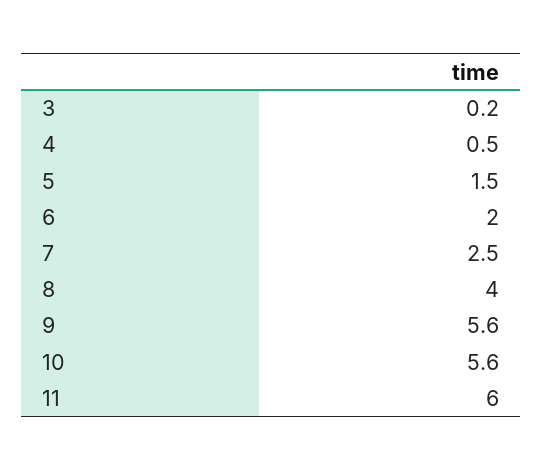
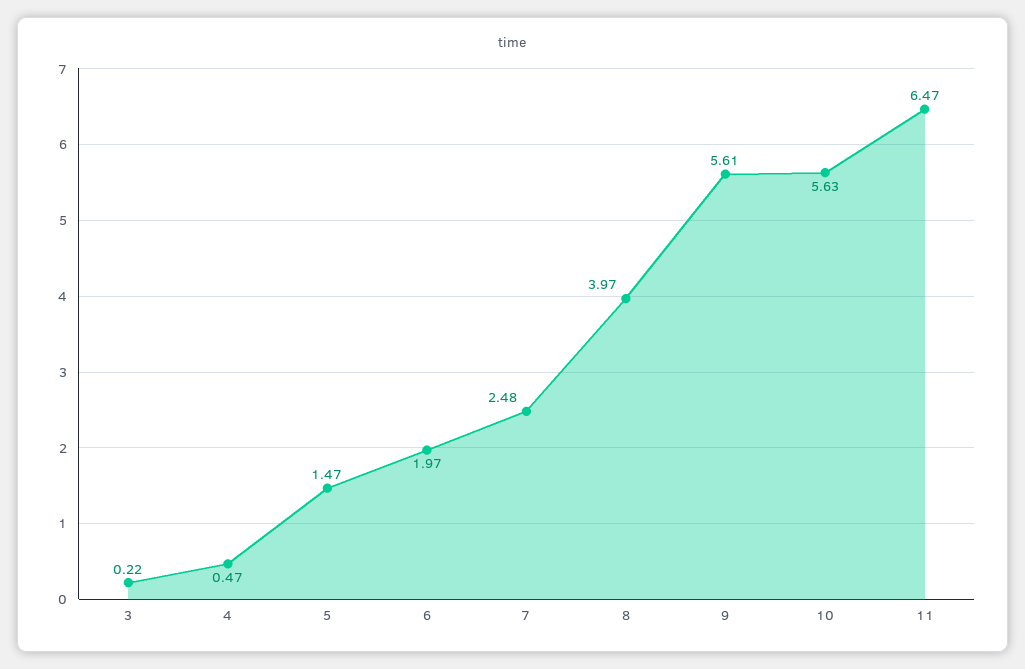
  {
    "3": 0.22,
    "4": 0.47,
    "5": 1.47,
    "6": 1.97,
    "7": 2.48,
    "8": 3.97,
    "9": 5.61,
    "10": 5.63,
-   "11": 6
+   "11": 6.47
  }

